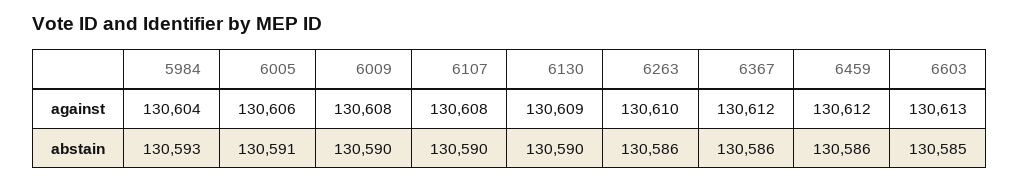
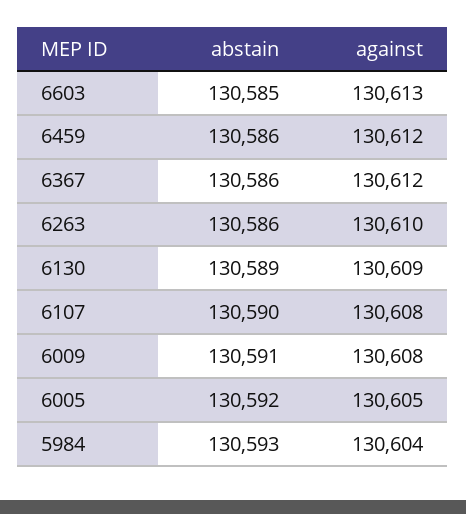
  {
    "5984": {
      "against": 130604,
      "abstain": 130593
    },
    "6005": {
-     "against": 130606,
+     "against": 130605,
-     "abstain": 130591
+     "abstain": 130592
    },
    "6009": {
      "against": 130608,
-     "abstain": 130590
+     "abstain": 130591
    },
    "6107": {
      "against": 130608,
      "abstain": 130590
    },
    "6130": {
      "against": 130609,
-     "abstain": 130590
+     "abstain": 130589
    },
    "6263": {
      "against": 130610,
      "abstain": 130586
    },
    "6367": {
      "against": 130612,
      "abstain": 130586
    },
    "6459": {
      "against": 130612,
      "abstain": 130586
    },
    "6603": {
      "against": 130613,
      "abstain": 130585
    }
  }

